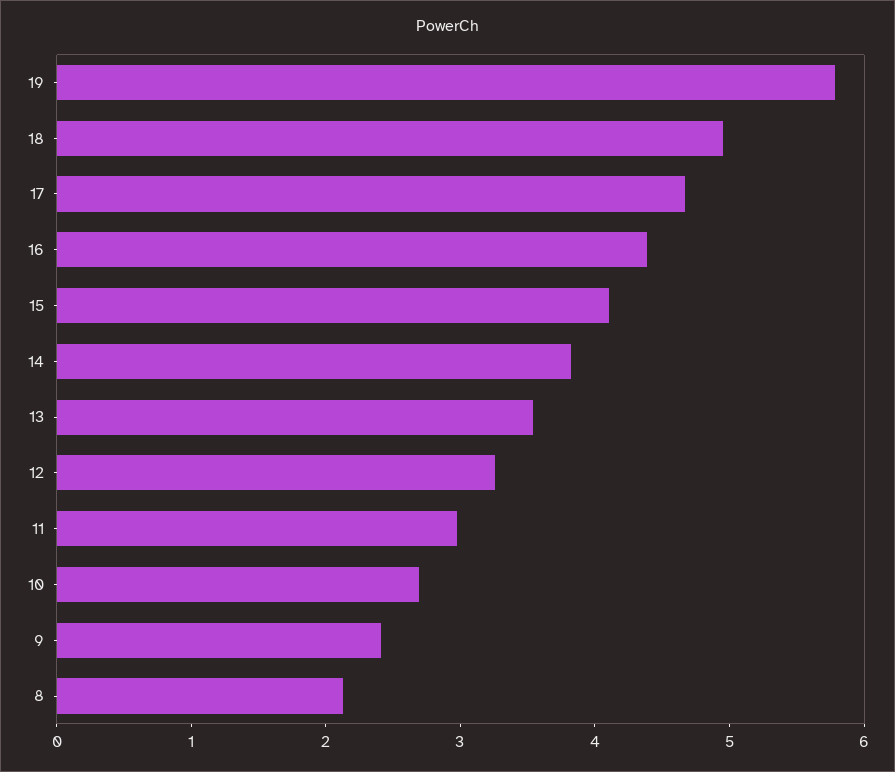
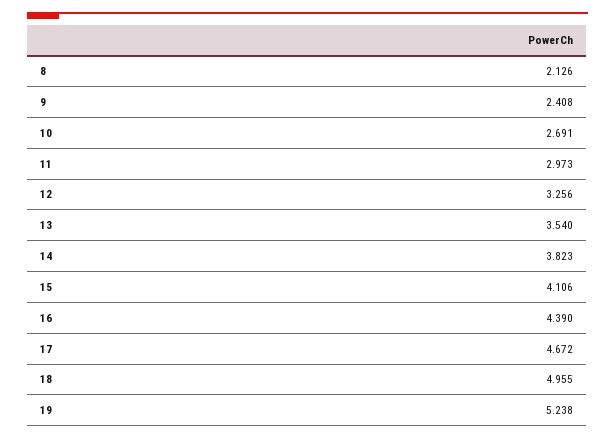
  {
-   "19": 5.8,
+   "19": 5.238,
    "18": 4.955,
    "17": 4.672,
    "16": 4.39,
    "15": 4.106,
    "14": 3.823,
    "13": 3.54,
    "12": 3.256,
    "11": 2.973,
    "10": 2.691,
    "9": 2.408,
    "8": 2.126
  }

